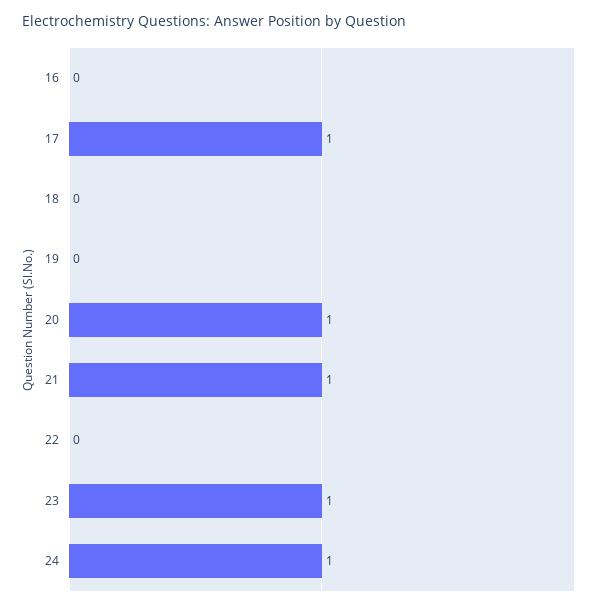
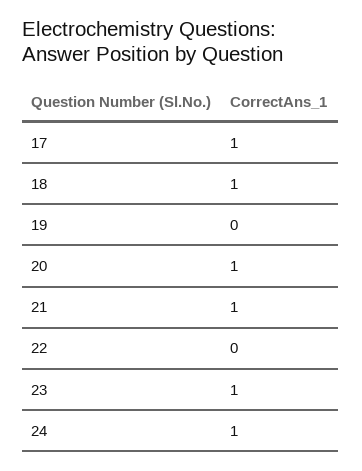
  {
-   "16": 0,
    "17": 1,
-   "18": 0,
+   "18": 1,
    "19": 0,
    "20": 1,
    "21": 1,
    "22": 0,
    "23": 1,
    "24": 1
  }

